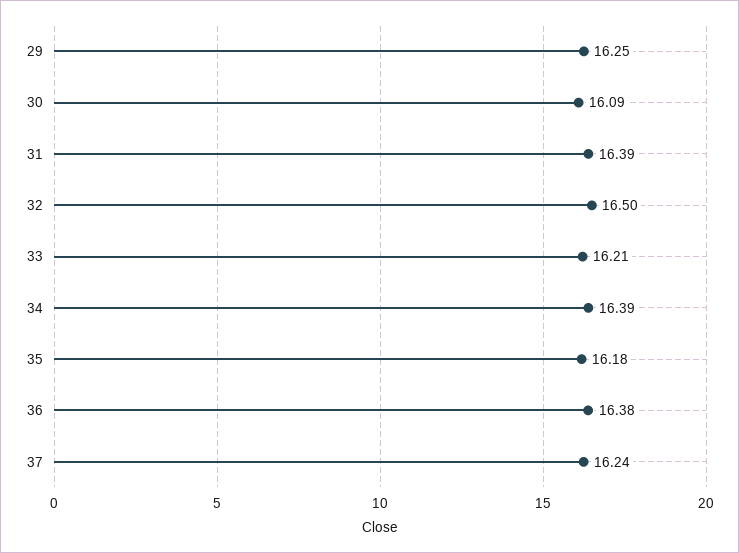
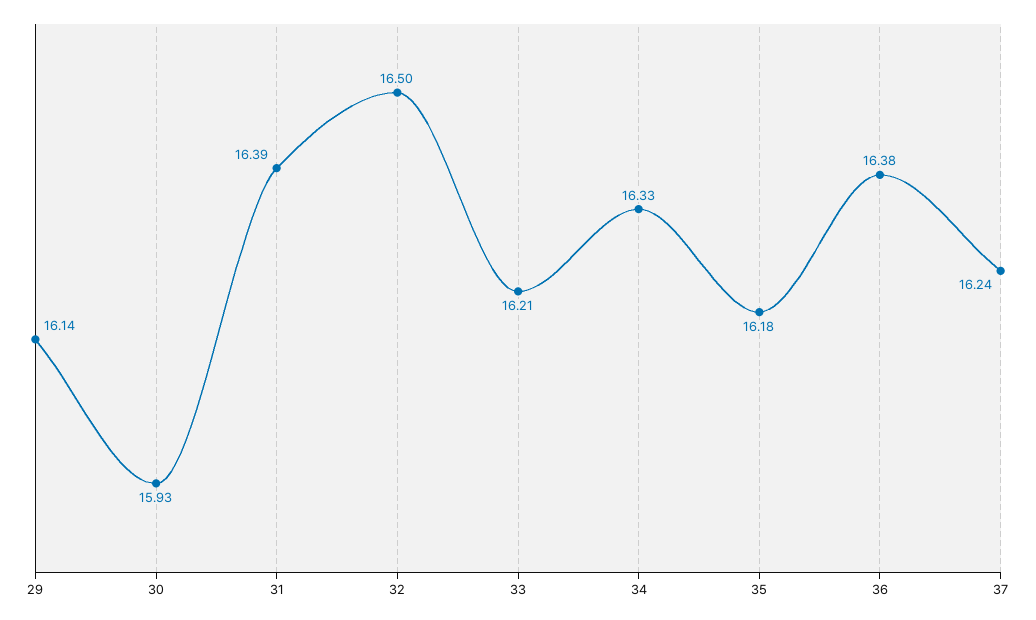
  {
-   "29": 16.25,
+   "29": 16.14,
-   "30": 16.09,
+   "30": 15.93,
    "31": 16.39,
    "32": 16.5,
    "33": 16.21,
-   "34": 16.39,
+   "34": 16.33,
    "35": 16.18,
    "36": 16.38,
    "37": 16.24
  }

